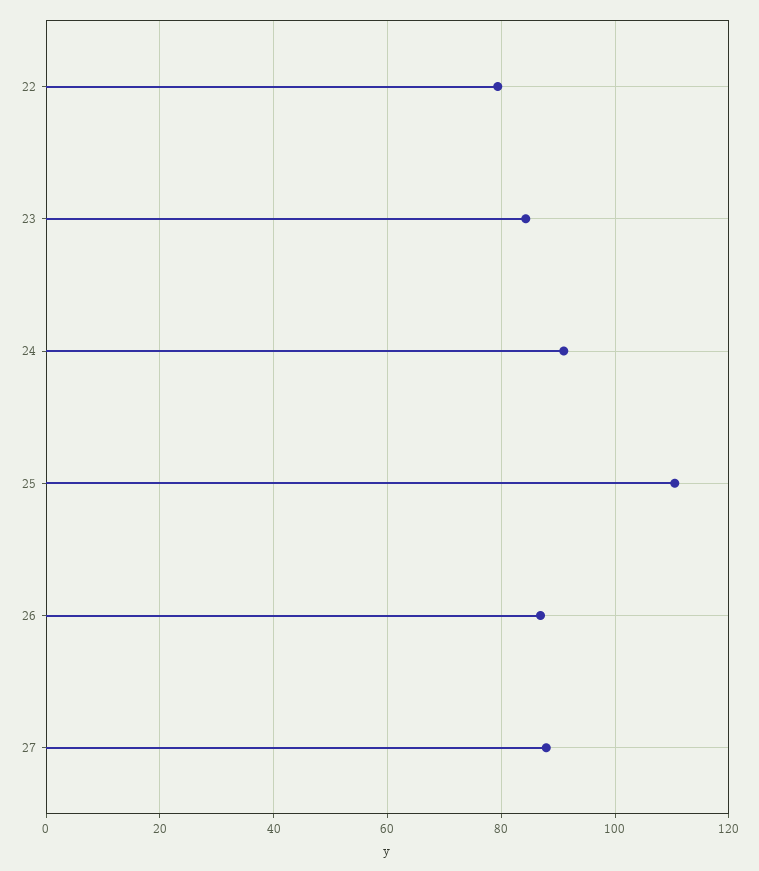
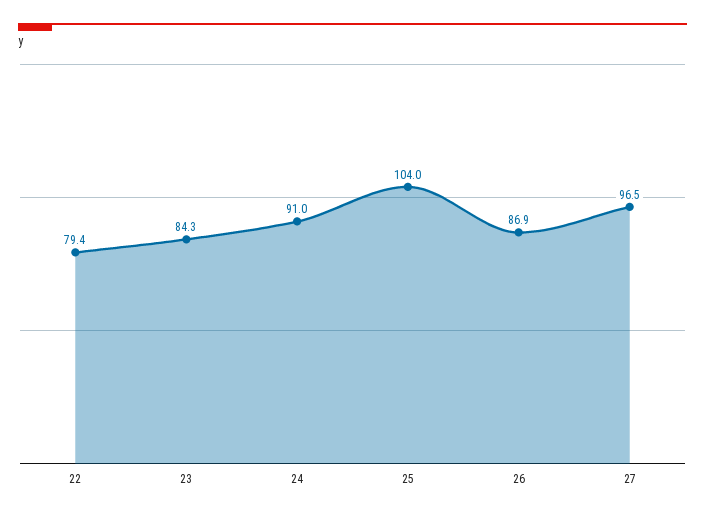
  {
    "22": 79.4,
    "23": 84.3,
    "24": 91,
-   "25": 110,
+   "25": 104,
    "26": 86.9,
-   "27": 88
+   "27": 96.5
  }

